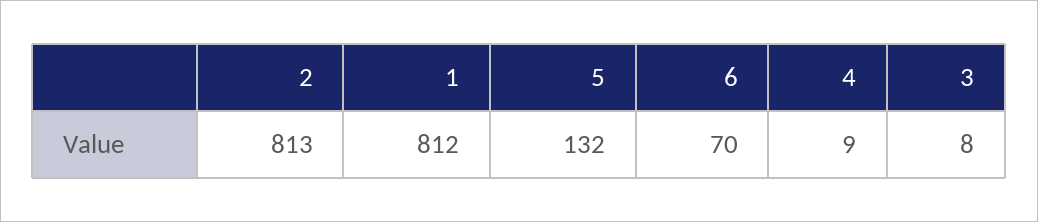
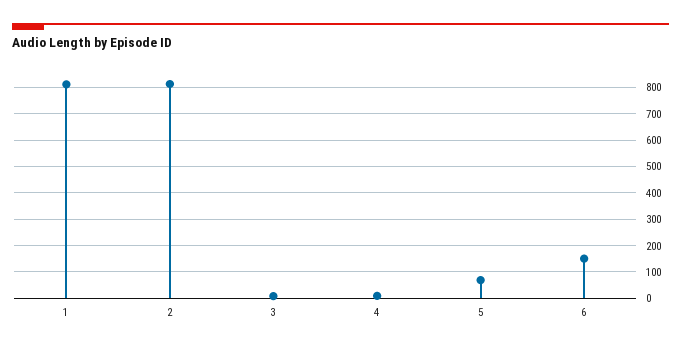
  {
    "2": 813,
    "1": 812,
-   "5": 132,
+   "5": 75,
-   "6": 70,
+   "6": 150,
    "4": 9,
    "3": 8
  }

